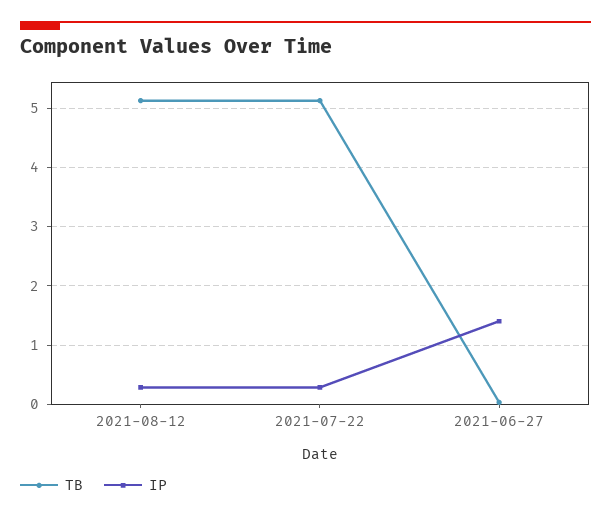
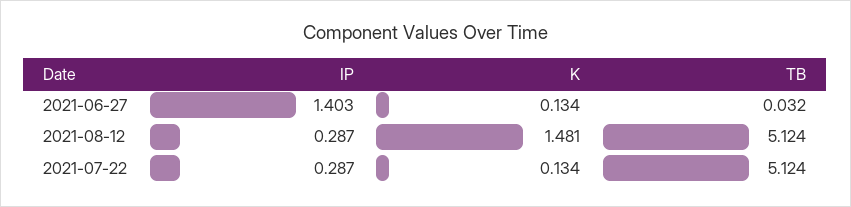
  {
    "TB": {
      "2021-08-12": 5.124,
      "2021-07-22": 5.124,
      "2021-06-27": 0.032
    },
    "IP": {
      "2021-08-12": 0.287,
      "2021-07-22": 0.287,
      "2021-06-27": 1.403
-   }
+   },
+   "K": {
+     "2021-06-27": 0.134,
+     "2021-08-12": 1.481,
+     "2021-07-22": 0.134
+   }
  }

